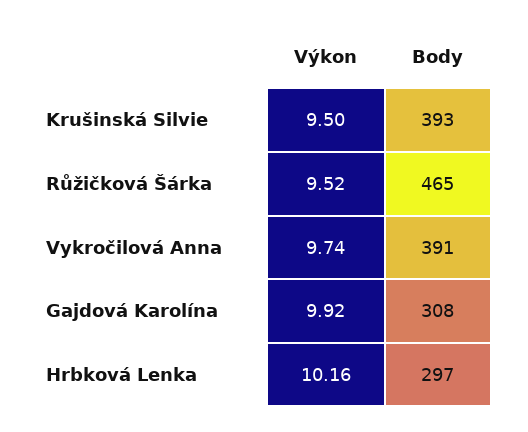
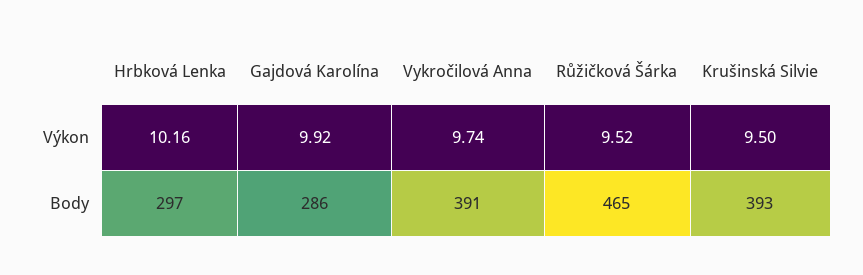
  {
    "Výkon": {
      "Krušinská Silvie": 9.5,
      "Růžičková Šárka": 9.52,
      "Vykročilová Anna": 9.74,
      "Gajdová Karolína": 9.92,
      "Hrbková Lenka": 10.16
    },
    "Body": {
      "Krušinská Silvie": 393,
      "Růžičková Šárka": 465,
      "Vykročilová Anna": 391,
-     "Gajdová Karolína": 308,
+     "Gajdová Karolína": 286,
      "Hrbková Lenka": 297
    }
  }

